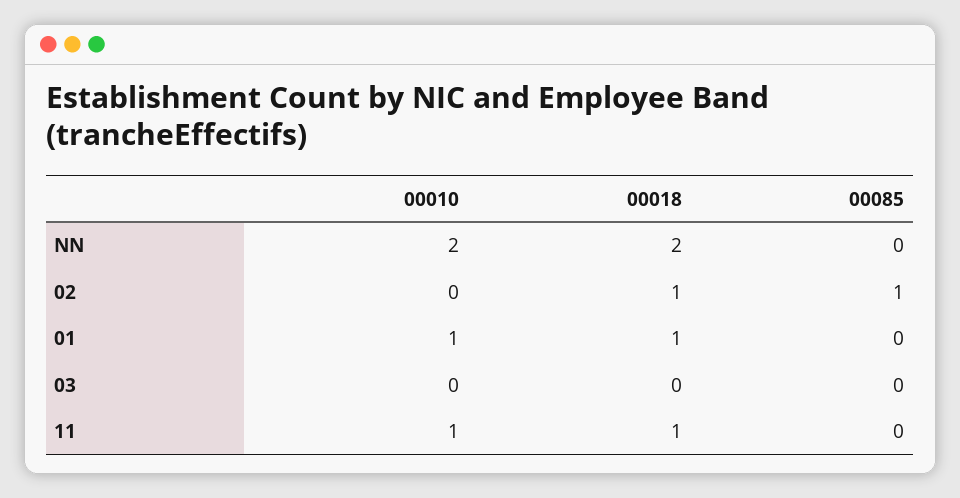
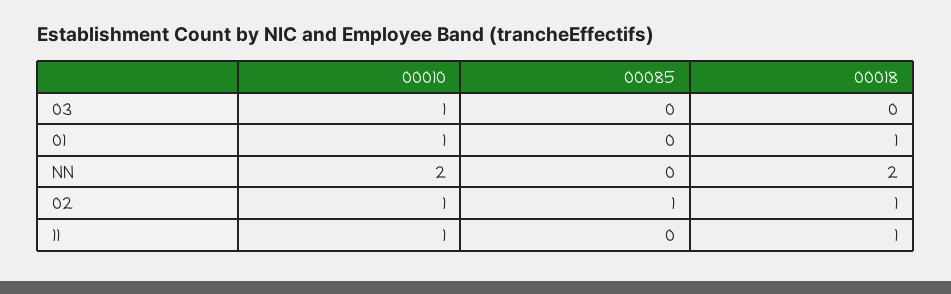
  {
    "00010": {
      "NN": 2,
-     "02": 0,
+     "02": 1,
      "01": 1,
-     "03": 0,
+     "03": 1,
      "11": 1
    },
    "00018": {
      "NN": 2,
      "02": 1,
      "01": 1,
      "03": 0,
      "11": 1
    },
    "00085": {
      "NN": 0,
      "02": 1,
      "01": 0,
      "03": 0,
      "11": 0
    }
  }

